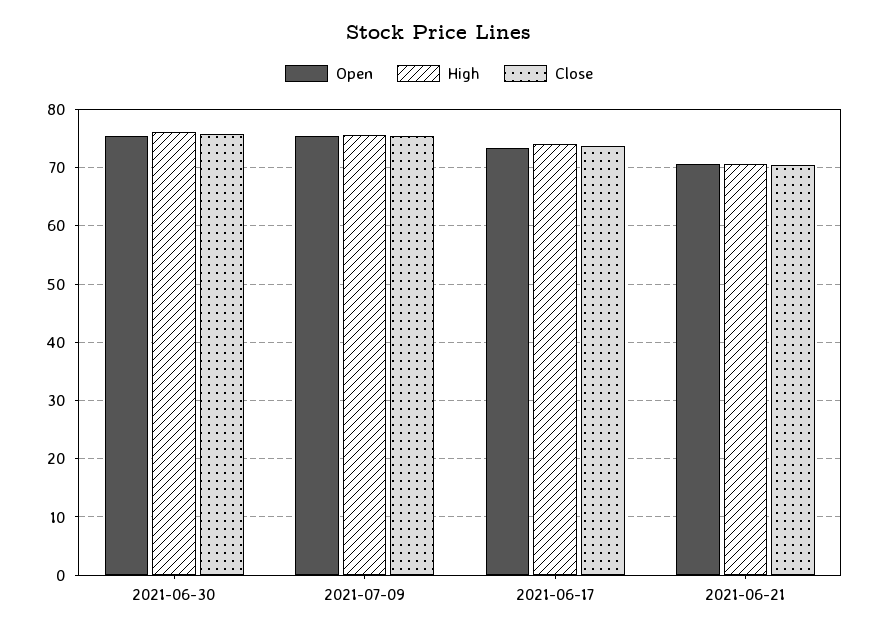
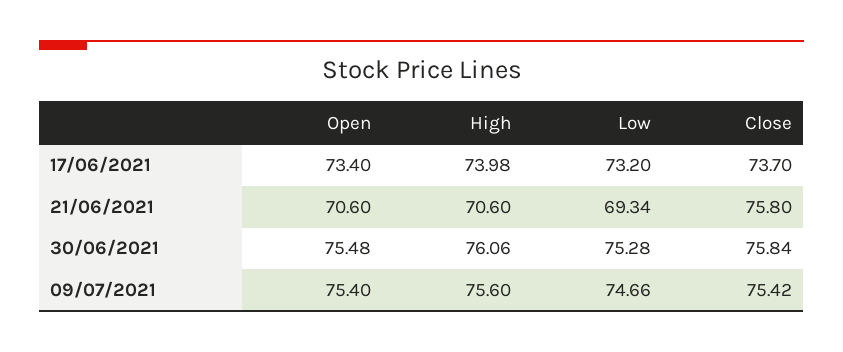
  {
    "Open": {
      "2021-06-30": 75.48,
      "2021-07-09": 75.4,
      "2021-06-17": 73.4,
      "2021-06-21": 70.6
    },
    "High": {
      "2021-06-30": 76.06,
      "2021-07-09": 75.6,
      "2021-06-17": 73.98,
      "2021-06-21": 70.6
    },
    "Close": {
      "2021-06-30": 75.84,
      "2021-07-09": 75.42,
      "2021-06-17": 73.7,
-     "2021-06-21": 70
+     "2021-06-21": 75.8
-   }
+   },
+   "Low": {
+     "2021-06-17": 73.2,
+     "2021-06-21": 69.34,
+     "2021-06-30": 75.28,
+     "2021-07-09": 74.66
+   }
  }

